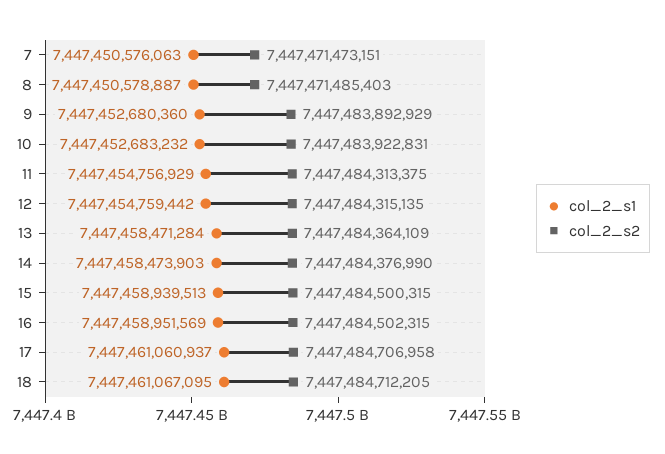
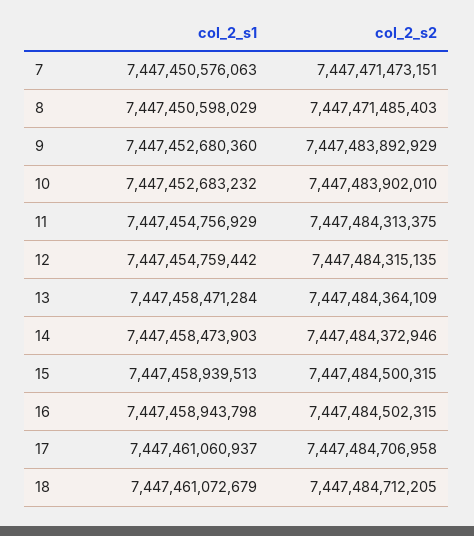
  {
    "col_2_s1": {
      "7": 7447450576063,
-     "8": 7447450578887,
+     "8": 7447450598029,
      "9": 7447452680360,
      "10": 7447452683232,
      "11": 7447454756929,
      "12": 7447454759442,
      "13": 7447458471284,
      "14": 7447458473903,
      "15": 7447458939513,
-     "16": 7447458951569,
+     "16": 7447458943798,
      "17": 7447461060937,
-     "18": 7447461067095
+     "18": 7447461072679
    },
    "col_2_s2": {
      "7": 7447471473151,
      "8": 7447471485403,
      "9": 7447483892929,
-     "10": 7447483922831,
+     "10": 7447483902010,
      "11": 7447484313375,
      "12": 7447484315135,
      "13": 7447484364109,
-     "14": 7447484376990,
+     "14": 7447484372946,
      "15": 7447484500315,
      "16": 7447484502315,
      "17": 7447484706958,
      "18": 7447484712205
    }
  }

